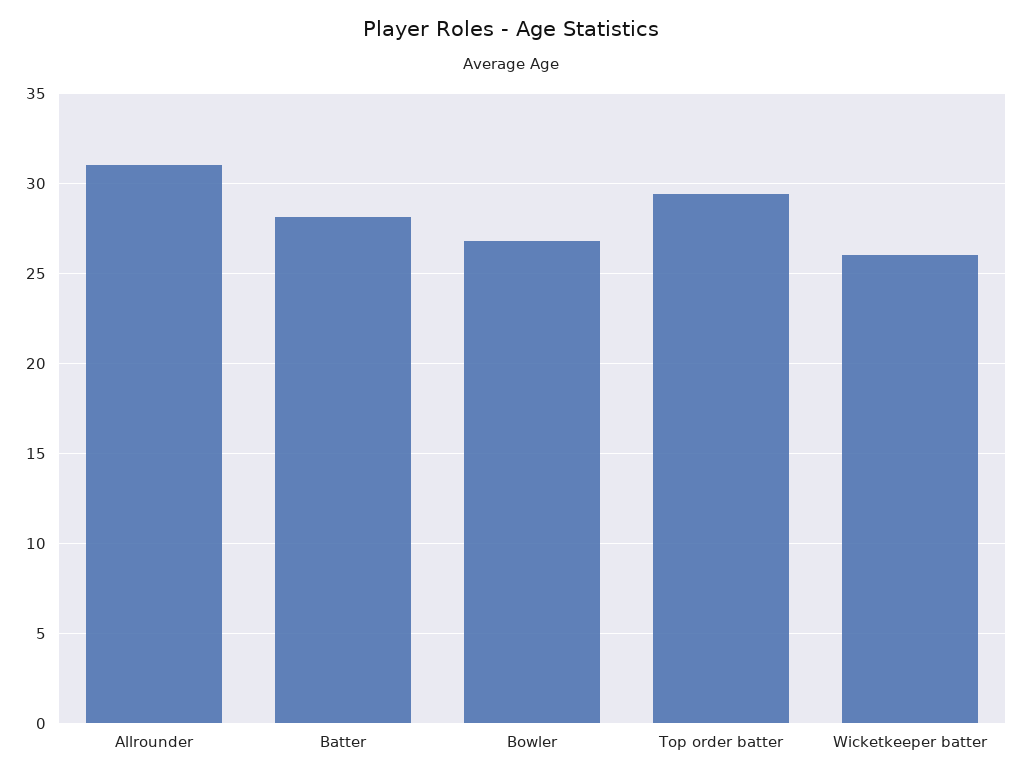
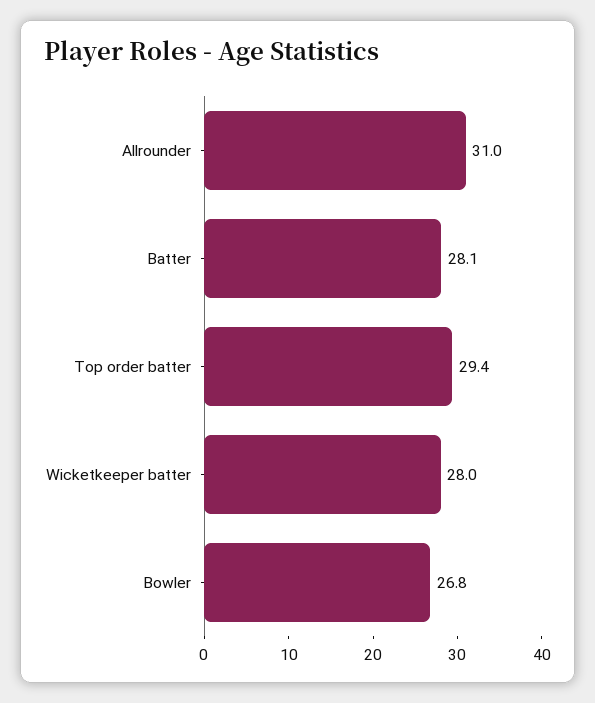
  {
    "Allrounder": 31,
    "Batter": 28.1,
    "Bowler": 26.8,
    "Top order batter": 29.4,
-   "Wicketkeeper batter": 26
+   "Wicketkeeper batter": 28
  }

